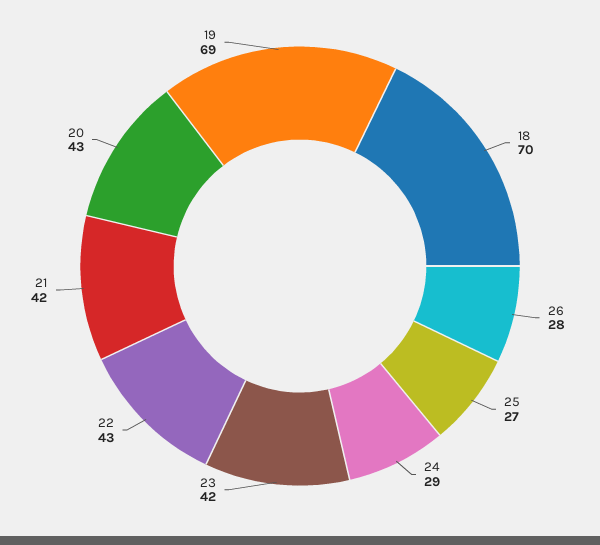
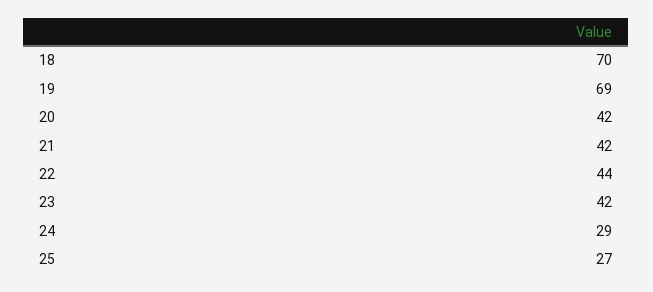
  {
    "18": 70,
-   "26": 28,
    "25": 27,
    "24": 29,
    "23": 42,
-   "22": 43,
+   "22": 44,
    "21": 42,
-   "20": 43,
+   "20": 42,
    "19": 69
  }

